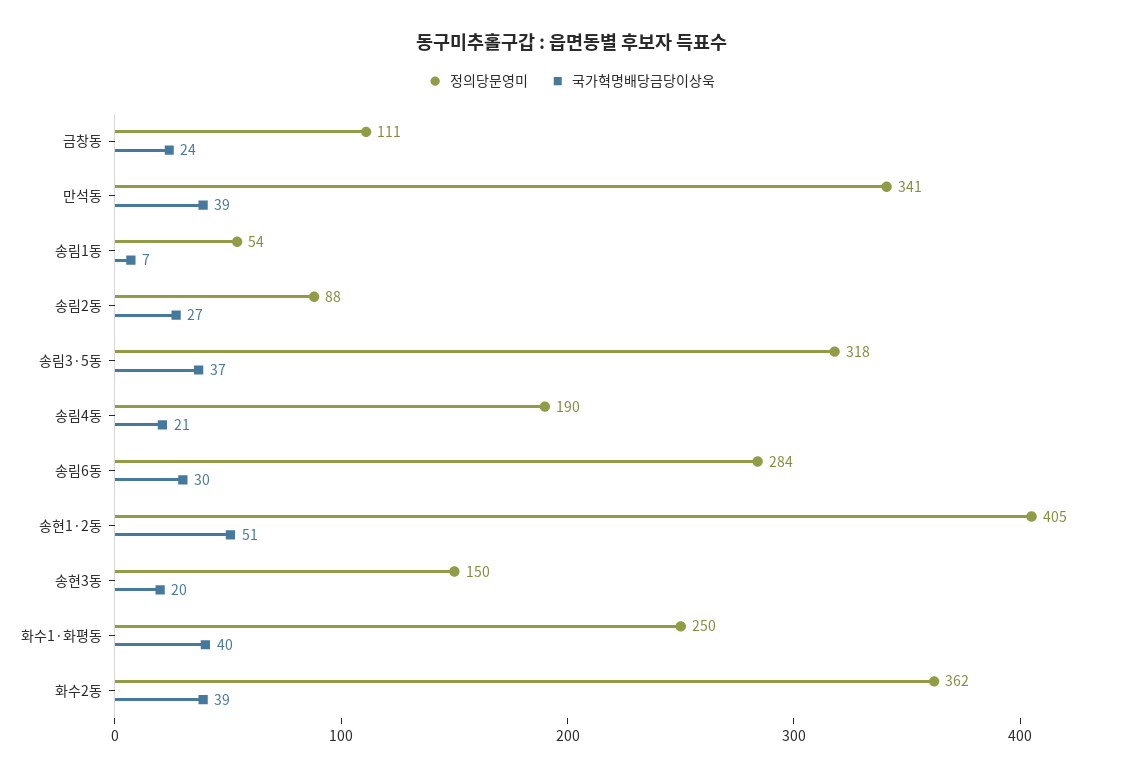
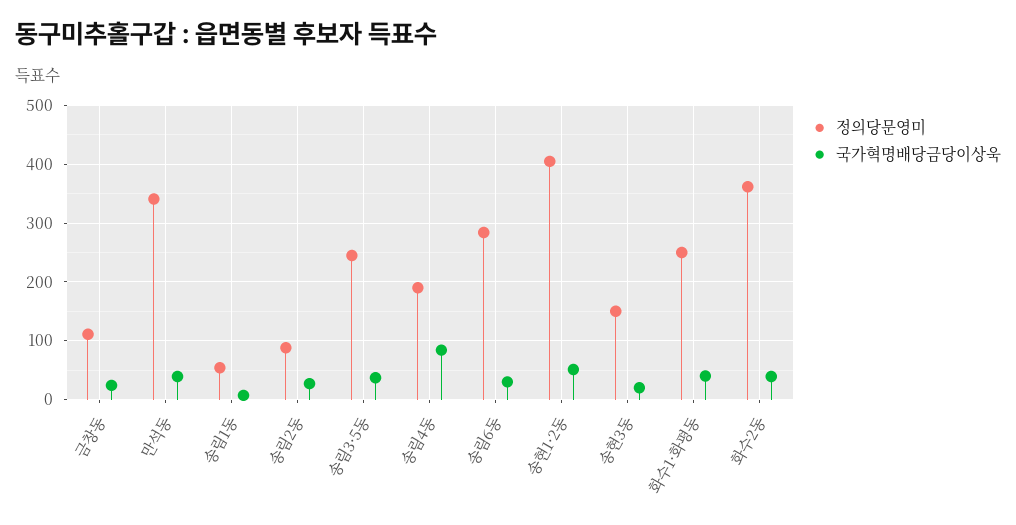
  {
    "정의당문영미": {
      "금창동": 111,
      "만석동": 341,
      "송림1동": 54,
      "송림2동": 88,
-     "송림3·5동": 318,
+     "송림3·5동": 240,
      "송림4동": 190,
      "송림6동": 284,
      "송현1·2동": 405,
      "송현3동": 150,
      "화수1·화평동": 250,
      "화수2동": 362
    },
    "국가혁명배당금당이상욱": {
      "금창동": 24,
      "만석동": 39,
      "송림1동": 7,
      "송림2동": 27,
      "송림3·5동": 37,
-     "송림4동": 21,
+     "송림4동": 80,
      "송림6동": 30,
      "송현1·2동": 51,
      "송현3동": 20,
      "화수1·화평동": 40,
      "화수2동": 39
    }
  }

